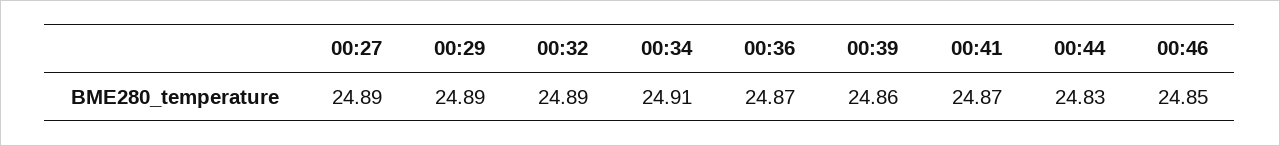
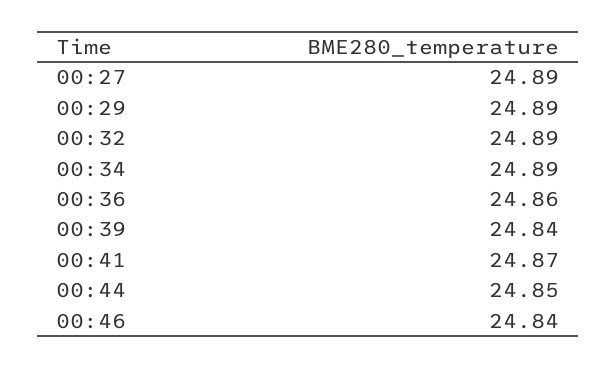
  {
    "00:27": 24.89,
    "00:29": 24.89,
    "00:32": 24.89,
-   "00:34": 24.91,
+   "00:34": 24.89,
-   "00:36": 24.87,
+   "00:36": 24.86,
-   "00:39": 24.86,
+   "00:39": 24.84,
    "00:41": 24.87,
-   "00:44": 24.83,
+   "00:44": 24.85,
-   "00:46": 24.85
+   "00:46": 24.84
  }

